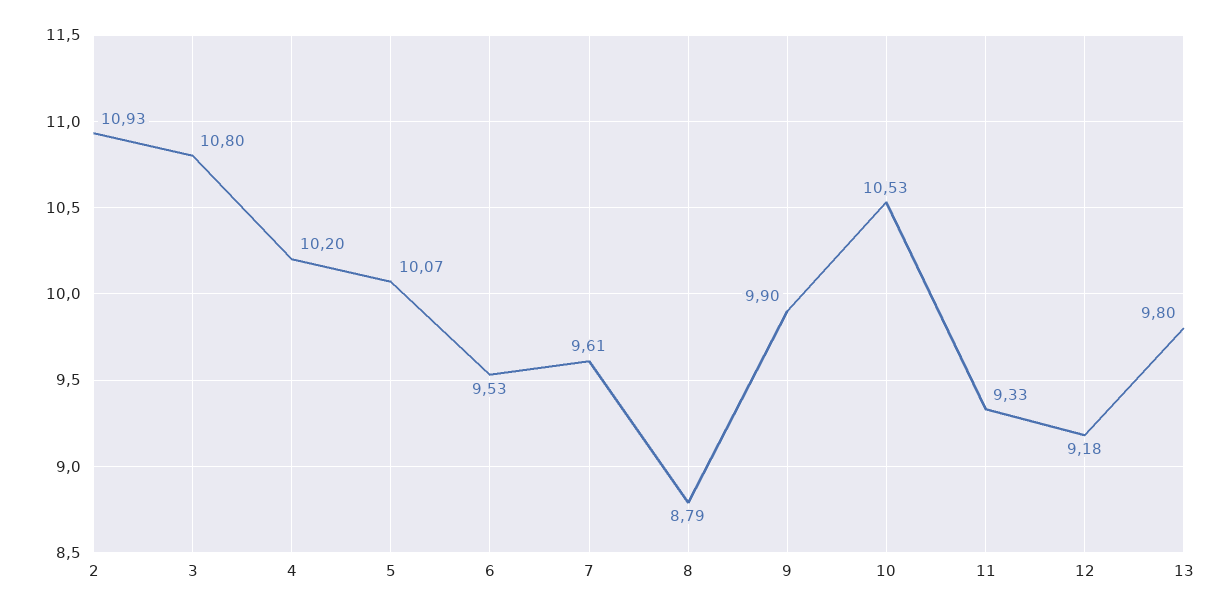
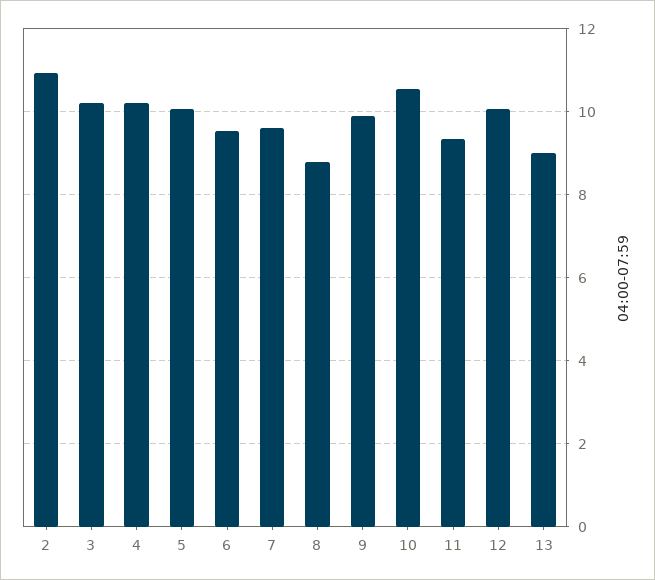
  {
    "2": 10.93,
-   "3": 10.8,
+   "3": 10.2,
    "4": 10.2,
    "5": 10.07,
    "6": 9.53,
    "7": 9.61,
    "8": 8.79,
    "9": 9.9,
    "10": 10.53,
    "11": 9.33,
-   "12": 9.18,
+   "12": 10,
-   "13": 9.8
+   "13": 9
  }

